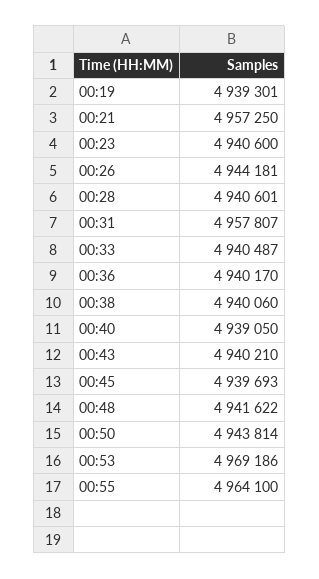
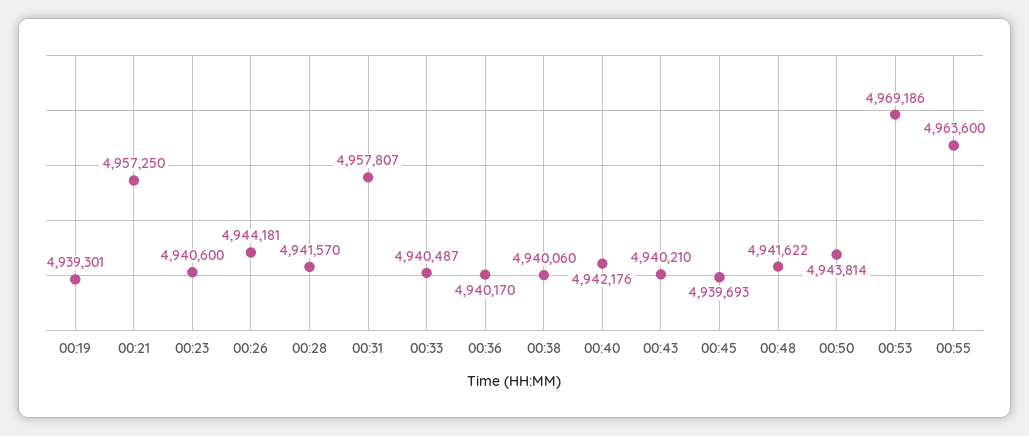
  {
    "00:19": 4939301,
    "00:21": 4957250,
    "00:23": 4940600,
    "00:26": 4944181,
-   "00:28": 4940601,
+   "00:28": 4941570,
    "00:31": 4957807,
    "00:33": 4940487,
    "00:36": 4940170,
    "00:38": 4940060,
-   "00:40": 4939050,
+   "00:40": 4942176,
    "00:43": 4940210,
    "00:45": 4939693,
    "00:48": 4941622,
    "00:50": 4943814,
    "00:53": 4969186,
-   "00:55": 4964100
+   "00:55": 4963600
  }

